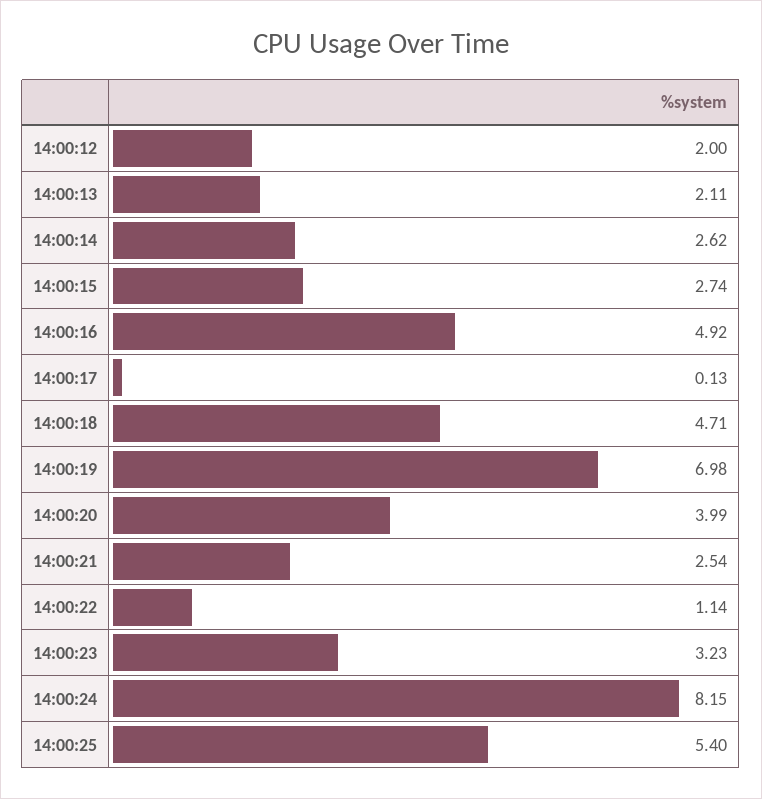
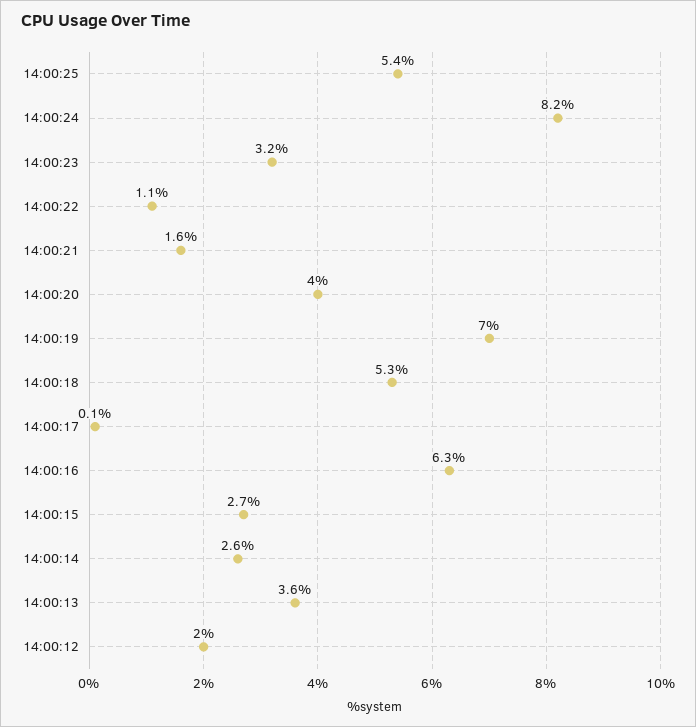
  {
    "14:00:12": 2,
-   "14:00:13": 2.11,
+   "14:00:13": 3.6,
    "14:00:14": 2.62,
    "14:00:15": 2.74,
-   "14:00:16": 4.92,
+   "14:00:16": 6.3,
    "14:00:17": 0.13,
-   "14:00:18": 4.71,
+   "14:00:18": 5.3,
    "14:00:19": 6.98,
    "14:00:20": 3.99,
-   "14:00:21": 2.54,
+   "14:00:21": 1.6,
    "14:00:22": 1.14,
    "14:00:23": 3.23,
    "14:00:24": 8.15,
    "14:00:25": 5.4
  }

